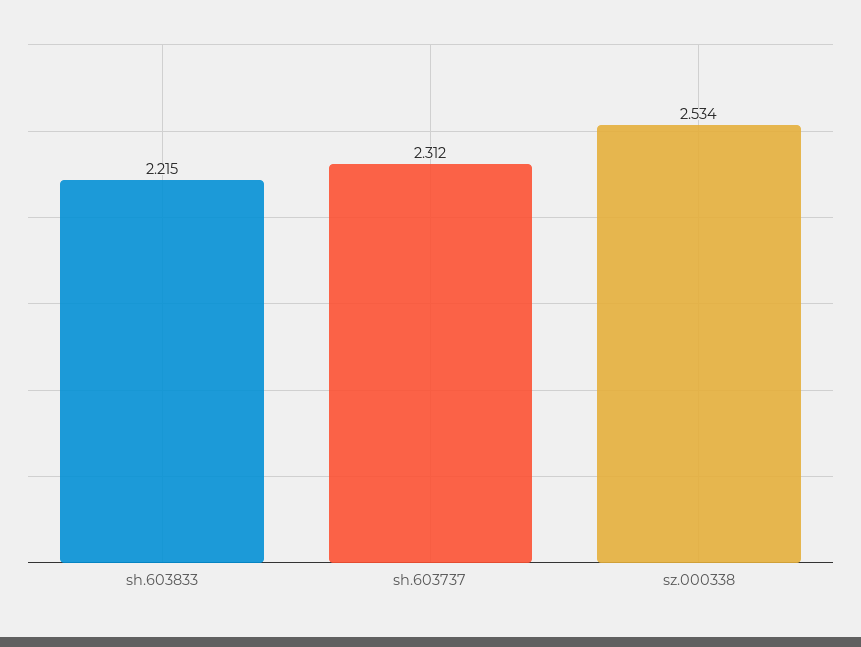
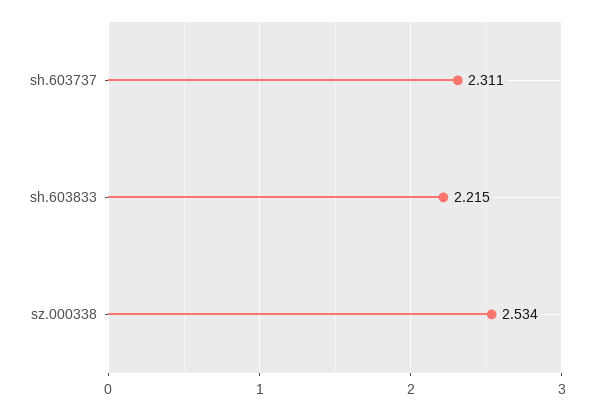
  {
    "sh.603833": 2.215,
-   "sh.603737": 2.312,
+   "sh.603737": 2.311,
    "sz.000338": 2.534
  }

